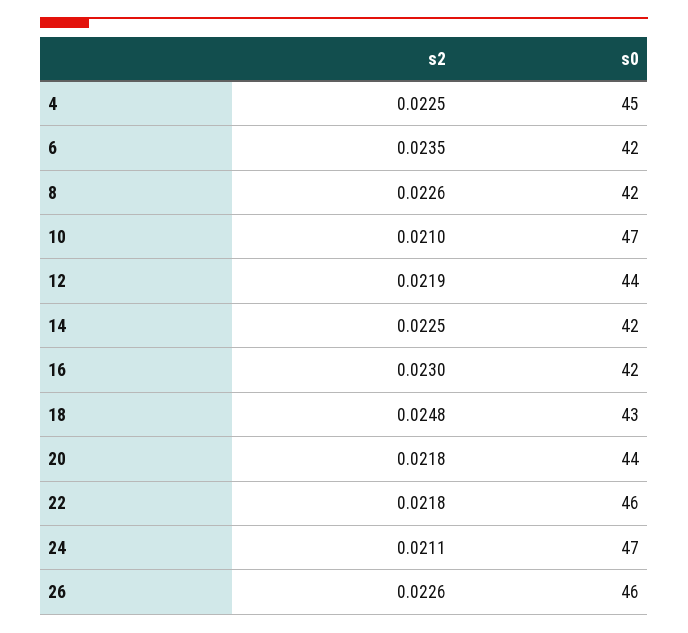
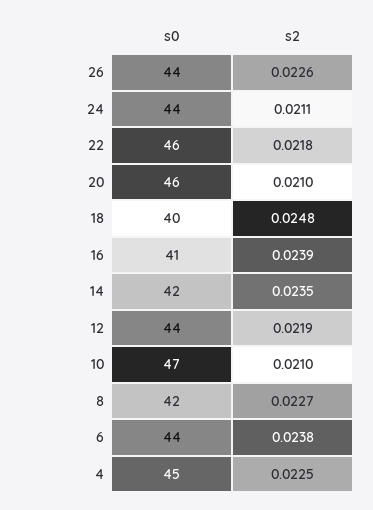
  {
    "s2": {
      "4": 0.0225,
-     "6": 0.0235,
+     "6": 0.0238,
-     "8": 0.0226,
+     "8": 0.0227,
      "10": 0.021,
      "12": 0.0219,
-     "14": 0.0225,
+     "14": 0.0235,
-     "16": 0.023,
+     "16": 0.0239,
      "18": 0.0248,
-     "20": 0.0218,
+     "20": 0.021,
      "22": 0.0218,
      "24": 0.0211,
      "26": 0.0226
    },
    "s0": {
      "4": 45,
-     "6": 42,
+     "6": 44,
      "8": 42,
      "10": 47,
      "12": 44,
      "14": 42,
-     "16": 42,
+     "16": 41,
-     "18": 43,
+     "18": 40,
-     "20": 44,
+     "20": 46,
      "22": 46,
-     "24": 47,
+     "24": 44,
-     "26": 46
+     "26": 44
    }
  }

